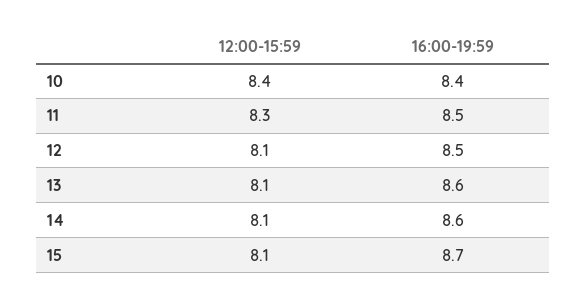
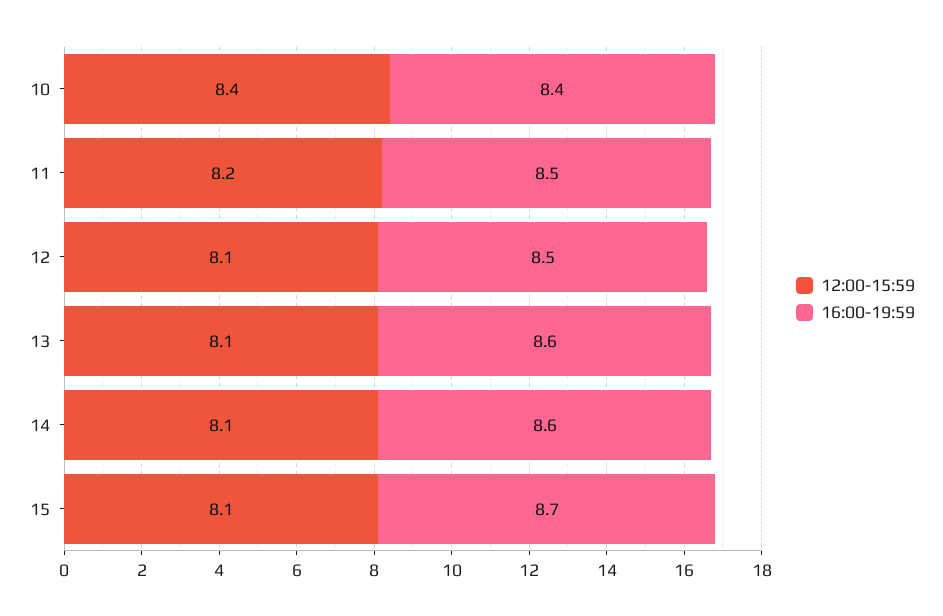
  {
    "12:00-15:59": {
      "10": 8.4,
-     "11": 8.3,
+     "11": 8.2,
      "12": 8.1,
      "13": 8.1,
      "14": 8.1,
      "15": 8.1
    },
    "16:00-19:59": {
      "10": 8.4,
      "11": 8.5,
      "12": 8.5,
      "13": 8.6,
      "14": 8.6,
      "15": 8.7
    }
  }

